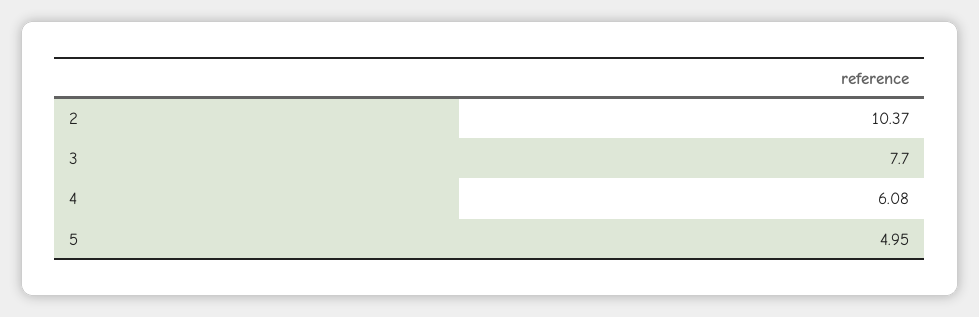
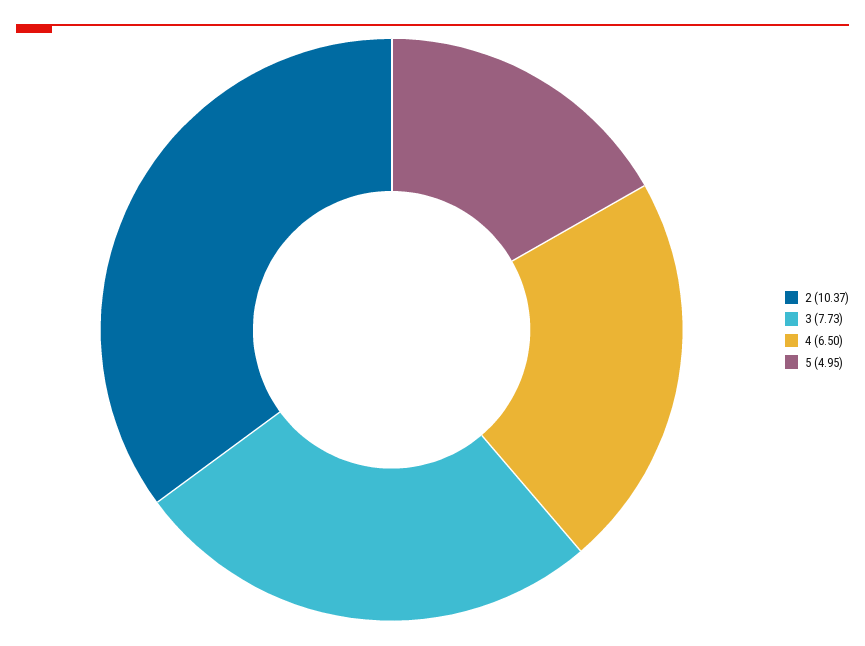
  {
    "2": 10.37,
-   "3": 7.7,
+   "3": 7.73,
-   "4": 6.08,
+   "4": 6.5,
    "5": 4.95
  }

